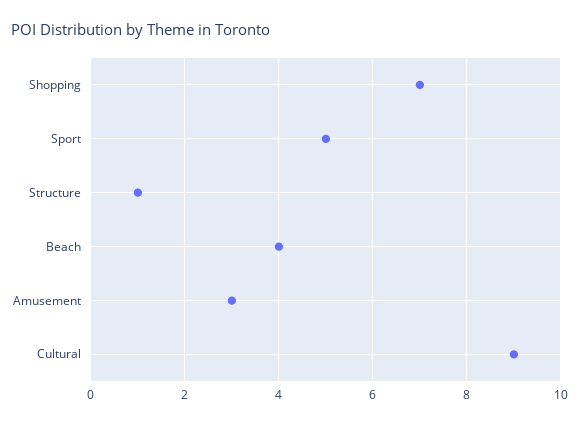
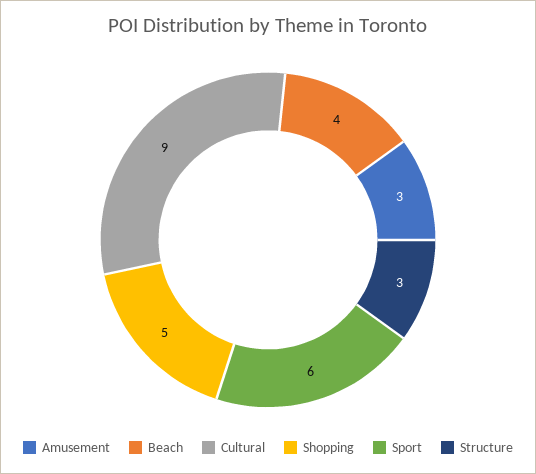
  {
-   "Shopping": 7,
+   "Shopping": 5,
-   "Sport": 5,
+   "Sport": 6,
-   "Structure": 1,
+   "Structure": 3,
    "Beach": 4,
    "Amusement": 3,
    "Cultural": 9
  }

